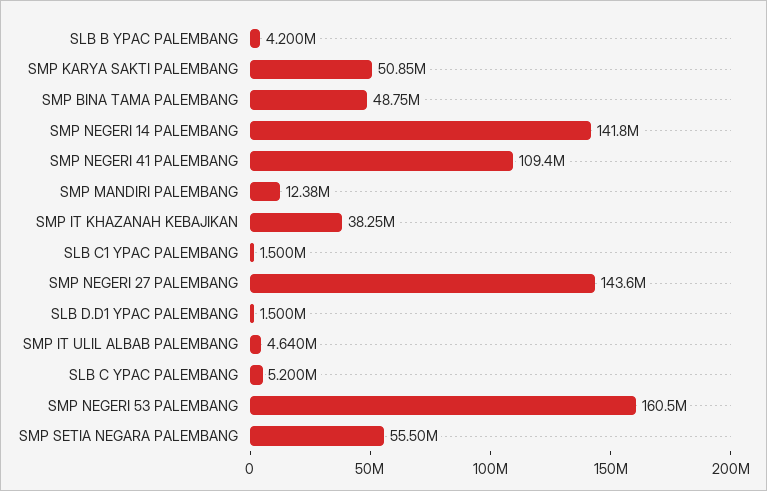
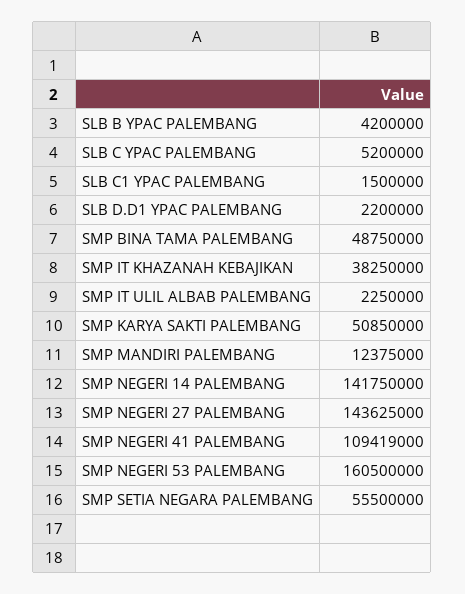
  {
    "SLB B YPAC PALEMBANG": 4200000,
    "SMP KARYA SAKTI PALEMBANG": 50850000,
    "SMP BINA TAMA PALEMBANG": 48750000,
    "SMP NEGERI 14 PALEMBANG": 141750000,
    "SMP NEGERI 41 PALEMBANG": 109419000,
    "SMP MANDIRI PALEMBANG": 12375000,
    "SMP IT KHAZANAH KEBAJIKAN": 38250000,
    "SLB C1 YPAC PALEMBANG": 1500000,
    "SMP NEGERI 27 PALEMBANG": 143625000,
-   "SLB D.D1 YPAC PALEMBANG": 1500000,
+   "SLB D.D1 YPAC PALEMBANG": 2200000,
-   "SMP IT ULIL ALBAB PALEMBANG": 4640000,
+   "SMP IT ULIL ALBAB PALEMBANG": 2250000,
    "SLB C YPAC PALEMBANG": 5200000,
    "SMP NEGERI 53 PALEMBANG": 160500000,
    "SMP SETIA NEGARA PALEMBANG": 55500000
  }

